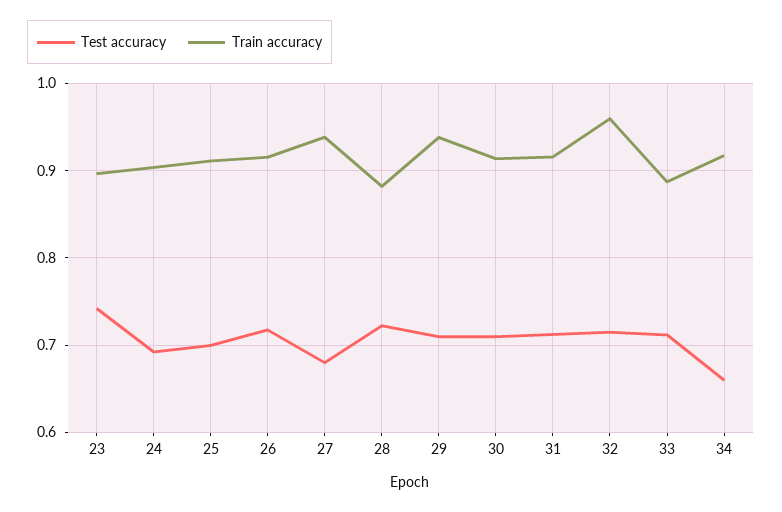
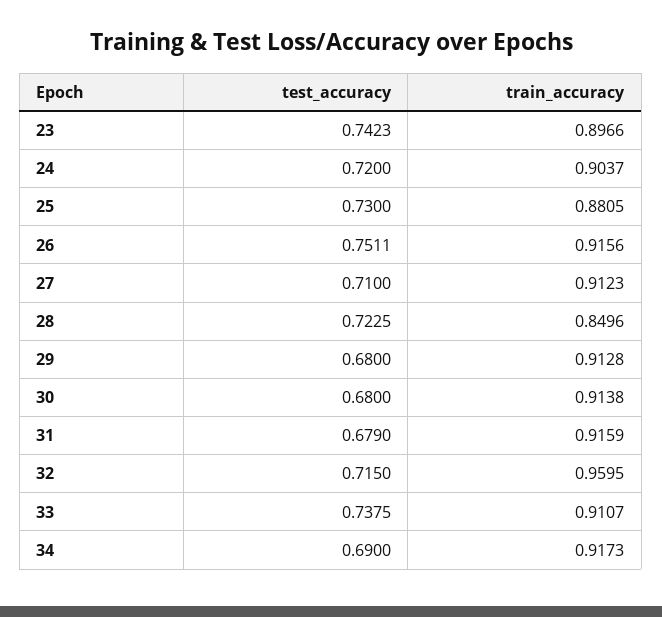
  {
    "Test accuracy": {
      "23": 0.7423,
-     "24": 0.69,
+     "24": 0.72,
-     "25": 0.7,
+     "25": 0.73,
-     "26": 0.72,
+     "26": 0.7511,
-     "27": 0.68,
+     "27": 0.71,
      "28": 0.7225,
-     "29": 0.71,
+     "29": 0.68,
-     "30": 0.71,
+     "30": 0.68,
-     "31": 0.71,
+     "31": 0.679,
      "32": 0.715,
-     "33": 0.71,
+     "33": 0.7375,
-     "34": 0.66
+     "34": 0.69
    },
    "Train accuracy": {
      "23": 0.8966,
      "24": 0.9037,
-     "25": 0.91,
+     "25": 0.8805,
      "26": 0.9156,
-     "27": 0.94,
+     "27": 0.9123,
-     "28": 0.88,
+     "28": 0.8496,
-     "29": 0.94,
+     "29": 0.9128,
      "30": 0.9138,
      "31": 0.9159,
      "32": 0.9595,
-     "33": 0.89,
+     "33": 0.9107,
      "34": 0.9173
    }
  }

